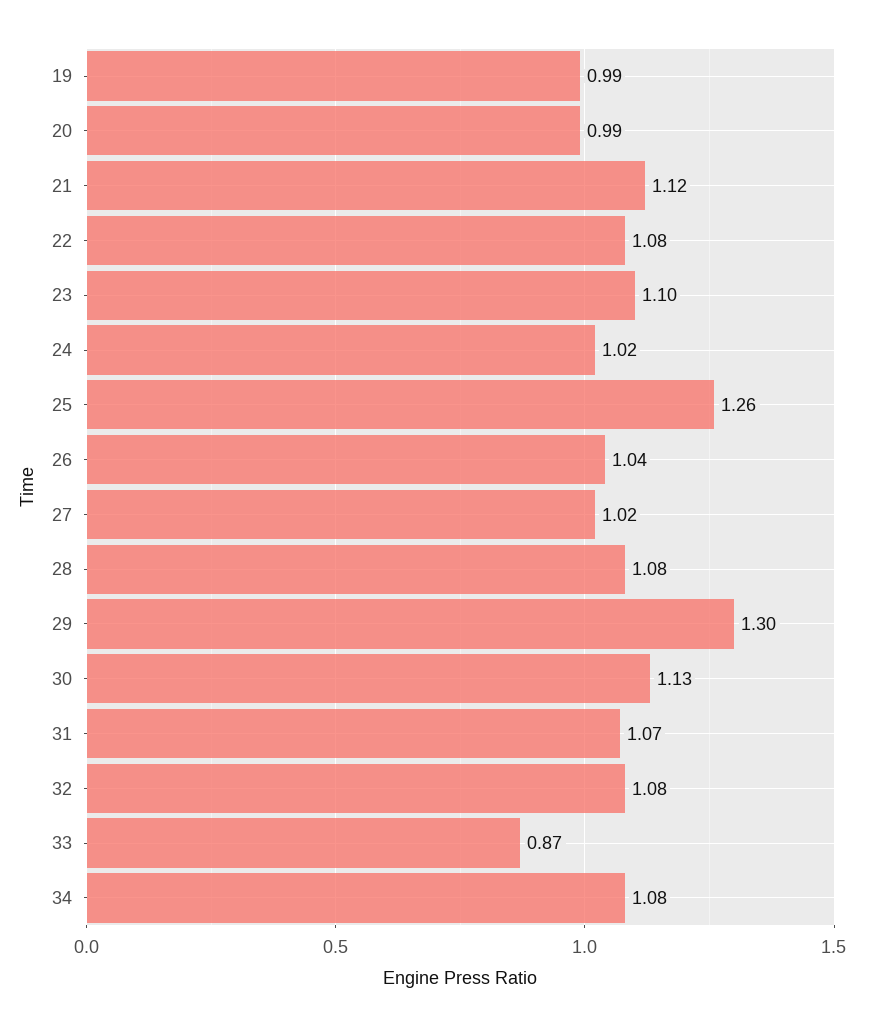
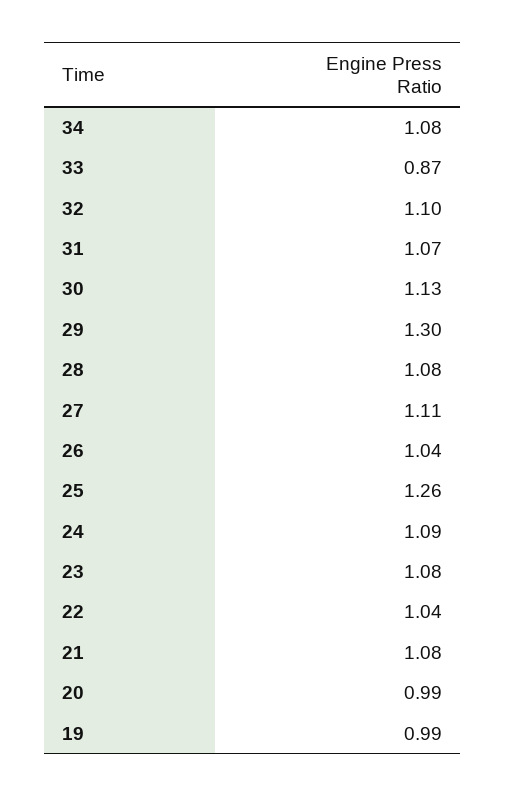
  {
    "19": 0.99,
    "20": 0.99,
-   "21": 1.12,
+   "21": 1.08,
-   "22": 1.08,
+   "22": 1.04,
-   "23": 1.1,
+   "23": 1.08,
-   "24": 1.02,
+   "24": 1.09,
    "25": 1.26,
    "26": 1.04,
-   "27": 1.02,
+   "27": 1.11,
    "28": 1.08,
    "29": 1.3,
    "30": 1.13,
    "31": 1.07,
-   "32": 1.08,
+   "32": 1.1,
    "33": 0.87,
    "34": 1.08
  }

